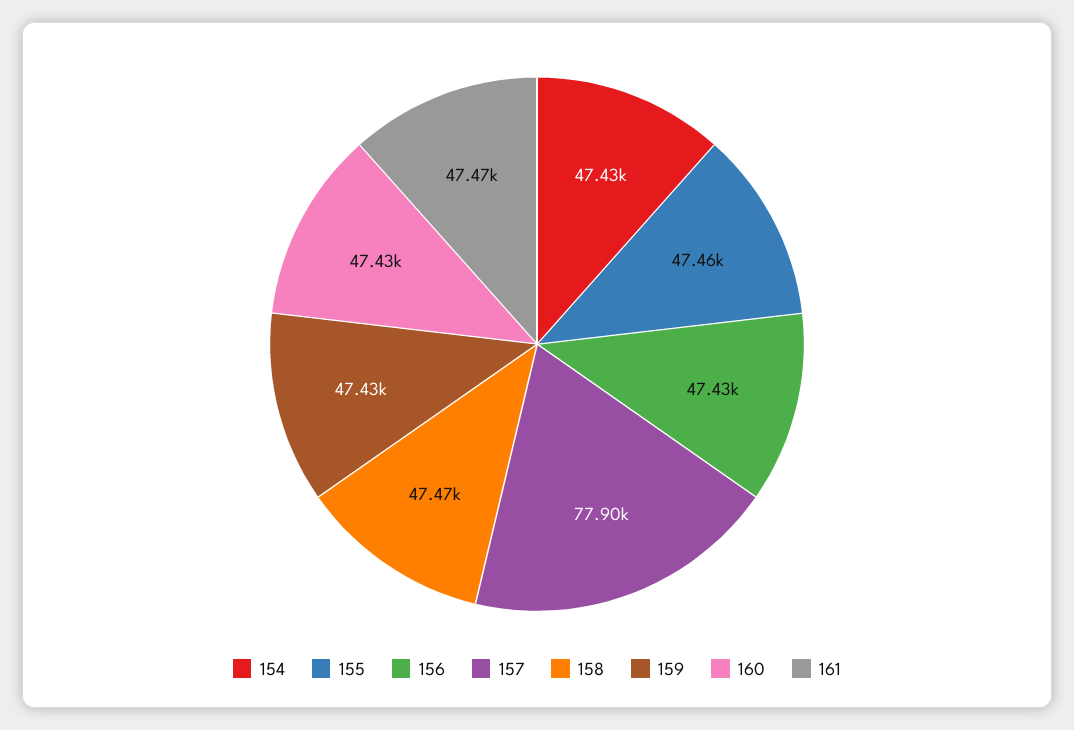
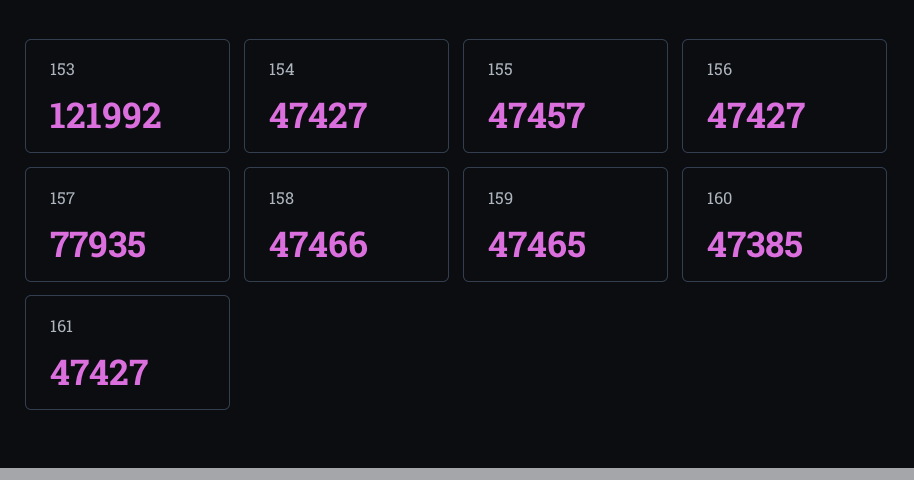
  {
    "154": 47427,
    "155": 47457,
    "156": 47427,
-   "157": 77900,
+   "157": 77935,
    "158": 47466,
-   "159": 47430,
+   "159": 47465,
-   "160": 47430,
+   "160": 47385,
-   "161": 47470
+   "161": 47427,
+   "153": 121992
  }

